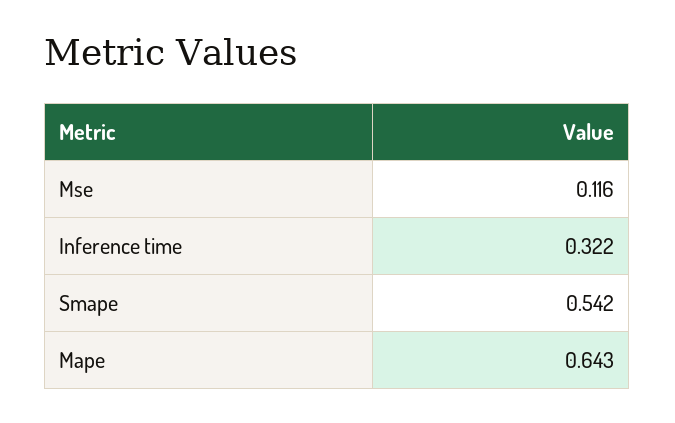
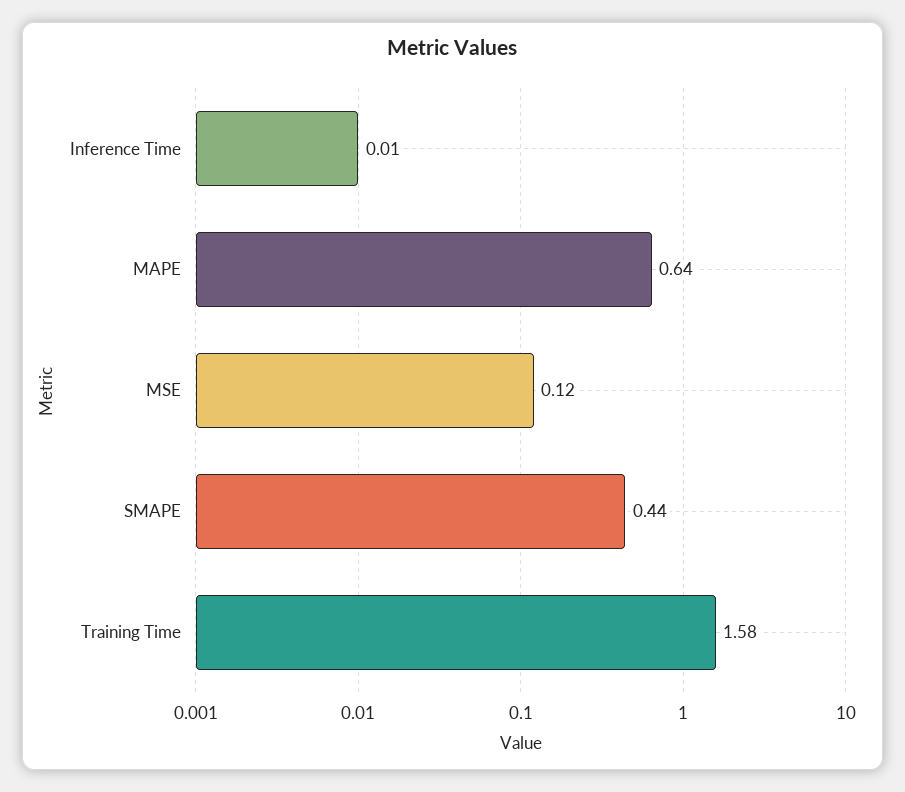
  {
    "Mse": 0.116,
-   "Inference time": 0.322,
+   "Inference time": 0.01,
-   "Smape": 0.542,
+   "Smape": 0.44,
-   "Mape": 0.643
+   "Mape": 0.643,
+   "Training Time": 1.58
  }

